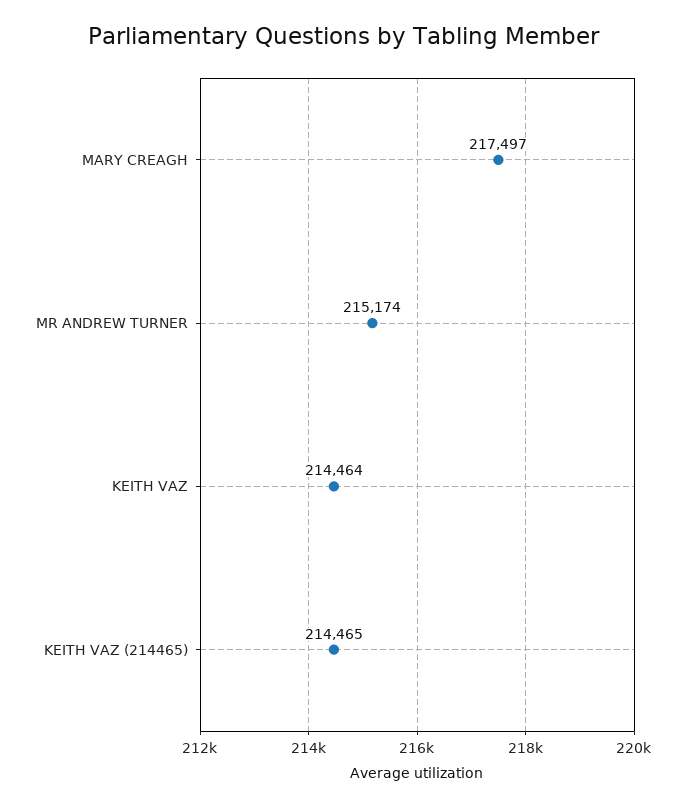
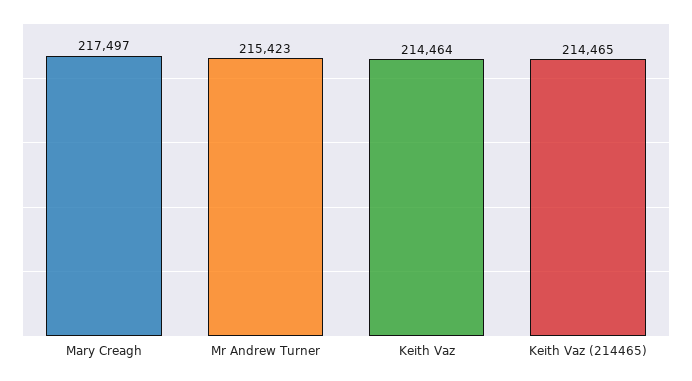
  {
    "MARY CREAGH": 217497,
-   "MR ANDREW TURNER": 215174,
+   "MR ANDREW TURNER": 215423,
    "KEITH VAZ": 214464,
    "KEITH VAZ (214465)": 214465
  }

